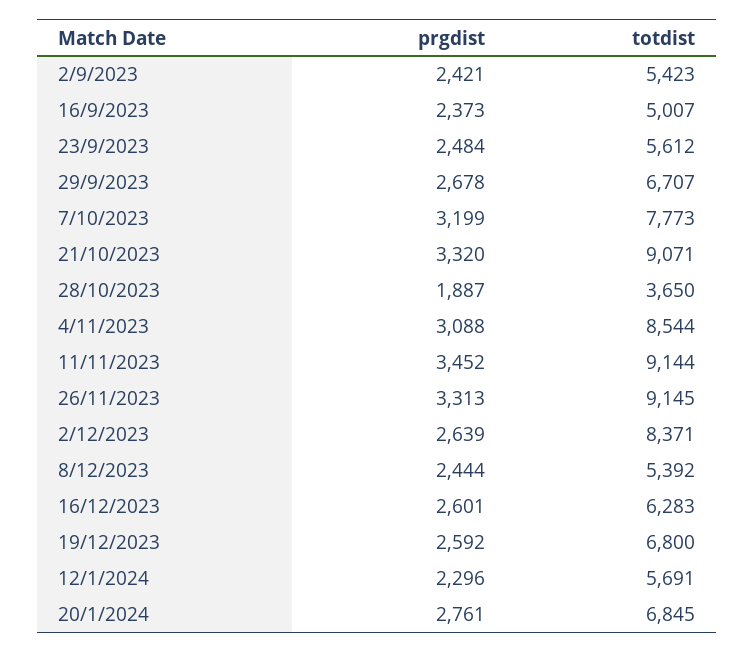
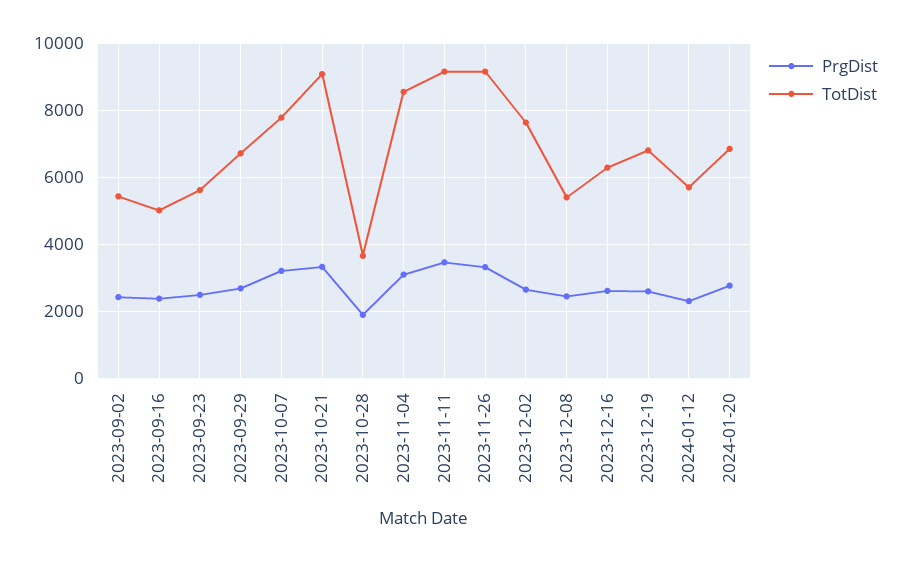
  {
    "prgdist": {
      "2/9/2023": 2421,
      "16/9/2023": 2373,
      "23/9/2023": 2484,
      "29/9/2023": 2678,
      "7/10/2023": 3199,
      "21/10/2023": 3320,
      "28/10/2023": 1887,
      "4/11/2023": 3088,
      "11/11/2023": 3452,
      "26/11/2023": 3313,
      "2/12/2023": 2639,
      "8/12/2023": 2444,
      "16/12/2023": 2601,
      "19/12/2023": 2592,
      "12/1/2024": 2296,
      "20/1/2024": 2761
    },
    "totdist": {
      "2/9/2023": 5423,
      "16/9/2023": 5007,
      "23/9/2023": 5612,
      "29/9/2023": 6707,
      "7/10/2023": 7773,
      "21/10/2023": 9071,
      "28/10/2023": 3650,
      "4/11/2023": 8544,
      "11/11/2023": 9144,
      "26/11/2023": 9145,
-     "2/12/2023": 8371,
+     "2/12/2023": 7600,
      "8/12/2023": 5392,
      "16/12/2023": 6283,
      "19/12/2023": 6800,
      "12/1/2024": 5691,
      "20/1/2024": 6845
    }
  }

